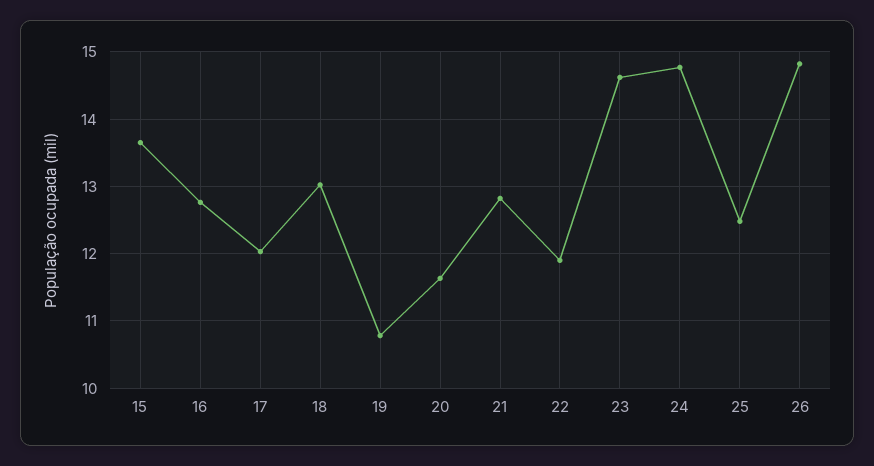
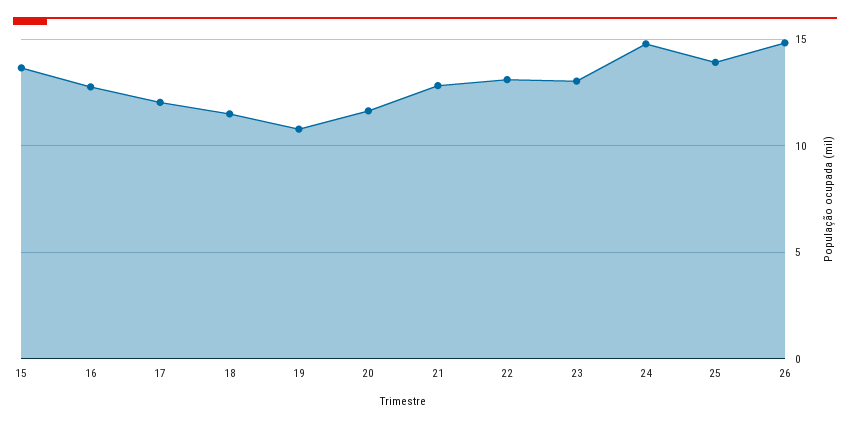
  {
    "15": 13.7,
    "16": 12.8,
    "17": 12,
-   "18": 13,
+   "18": 11.5,
    "19": 10.8,
    "20": 11.6,
    "21": 12.8,
-   "22": 11.9,
+   "22": 13,
-   "23": 14.6,
+   "23": 13,
    "24": 14.8,
-   "25": 12.5,
+   "25": 14,
    "26": 14.8
  }

